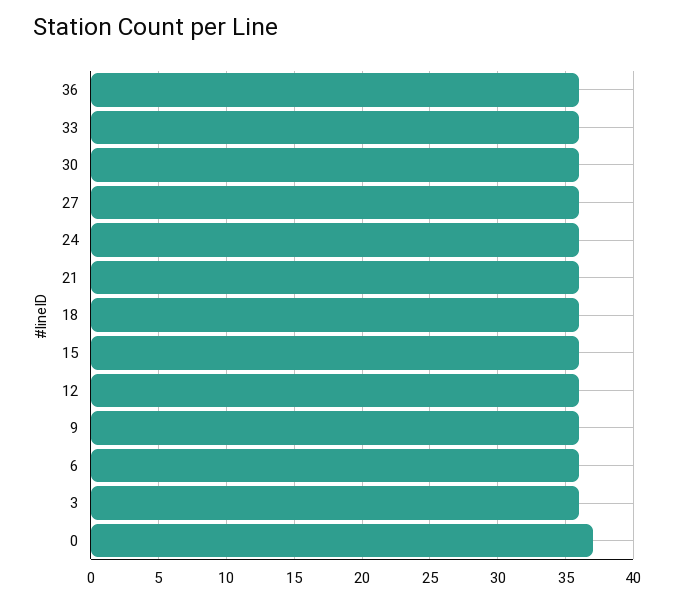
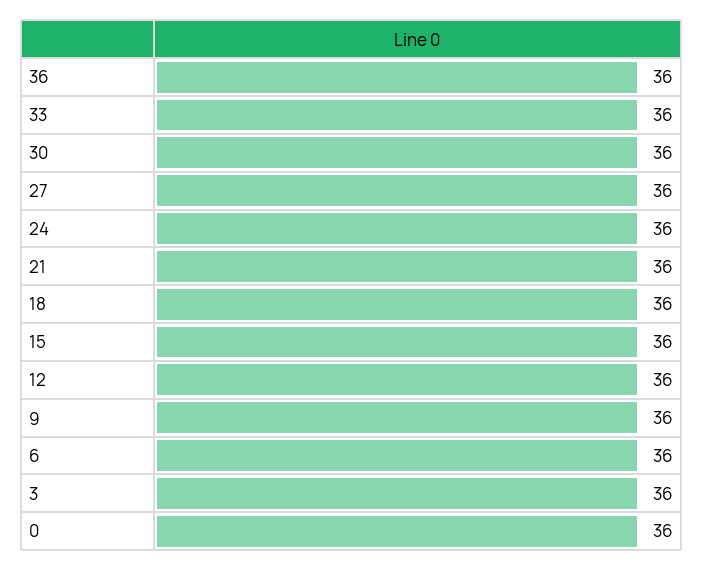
  {
    "36": 36,
    "33": 36,
    "30": 36,
    "27": 36,
    "24": 36,
    "21": 36,
    "18": 36,
    "15": 36,
    "12": 36,
    "9": 36,
    "6": 36,
    "3": 36,
-   "0": 37
+   "0": 36
  }

